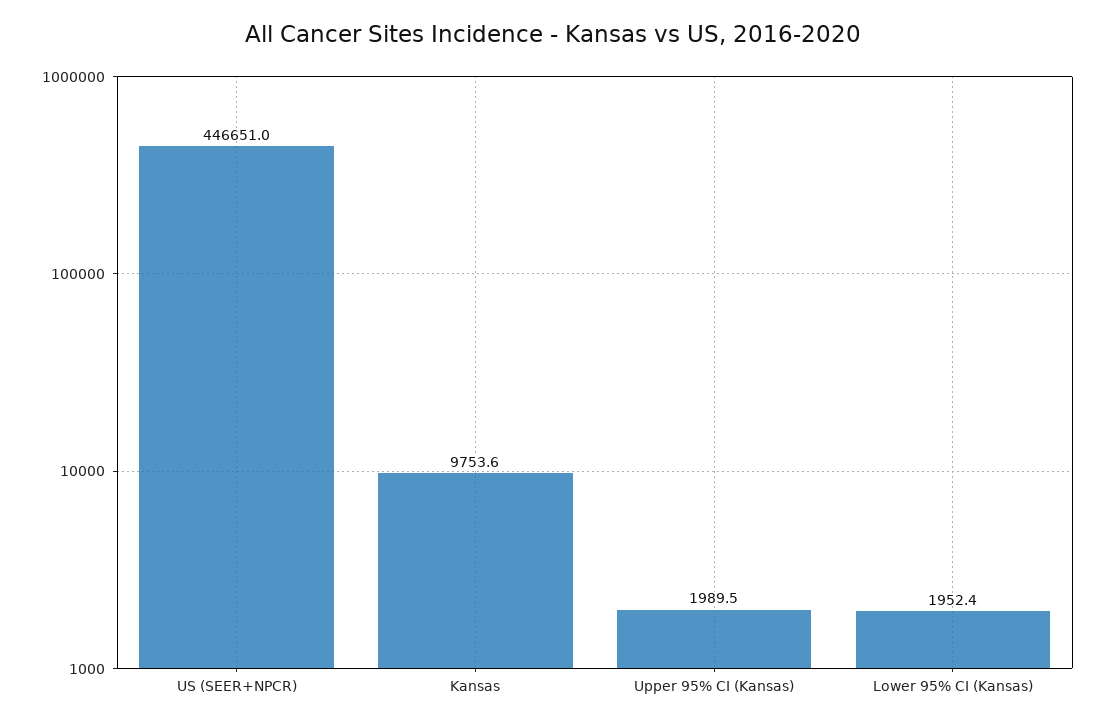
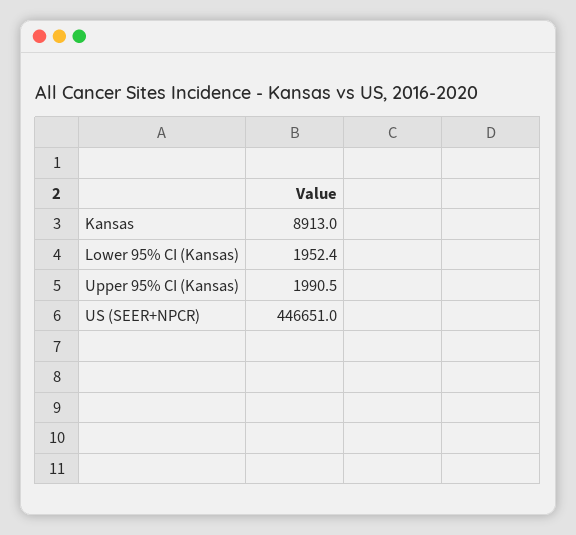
  {
    "US (SEER+NPCR)": 446651,
-   "Kansas": 9753.6,
+   "Kansas": 8913,
-   "Upper 95% CI (Kansas)": 1989.5,
+   "Upper 95% CI (Kansas)": 1990.5,
    "Lower 95% CI (Kansas)": 1952.4
  }

